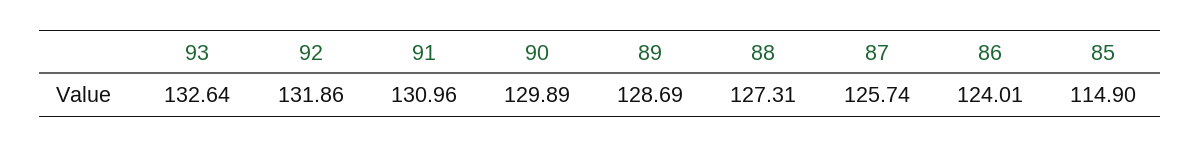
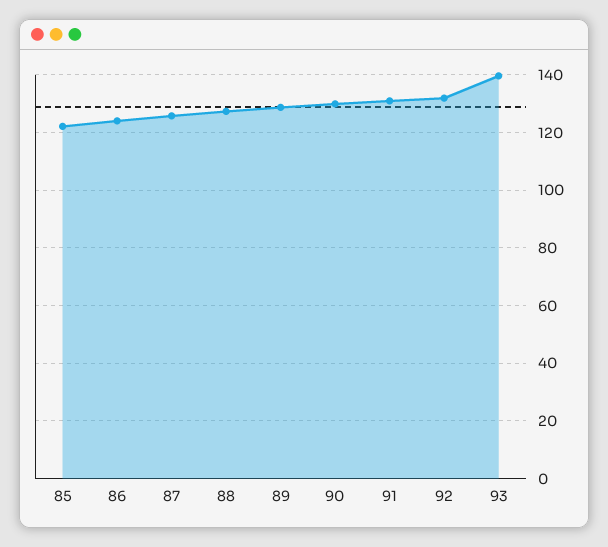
  {
-   "93": 132.64,
+   "93": 140,
    "92": 131.86,
    "91": 130.96,
    "90": 129.89,
    "89": 128.69,
    "88": 127.31,
    "87": 125.74,
    "86": 124.01,
-   "85": 114.9
+   "85": 122.5
  }

